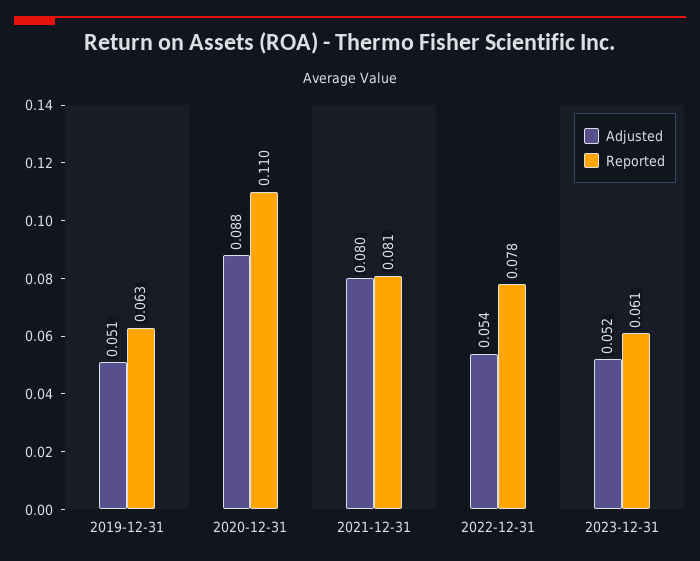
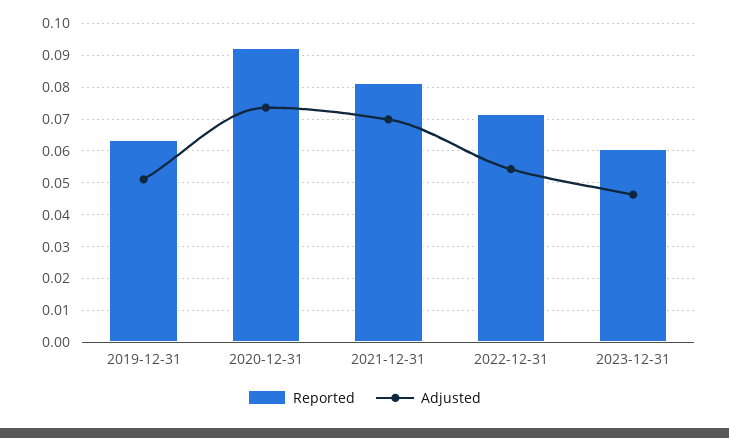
  {
    "Adjusted": {
      "2019-12-31": 0.051,
-     "2020-12-31": 0.088,
+     "2020-12-31": 0.074,
-     "2021-12-31": 0.08,
+     "2021-12-31": 0.07,
      "2022-12-31": 0.054,
-     "2023-12-31": 0.052
+     "2023-12-31": 0.046
    },
    "Reported": {
      "2019-12-31": 0.063,
-     "2020-12-31": 0.11,
+     "2020-12-31": 0.092,
      "2021-12-31": 0.081,
-     "2022-12-31": 0.078,
+     "2022-12-31": 0.072,
      "2023-12-31": 0.061
    }
  }

